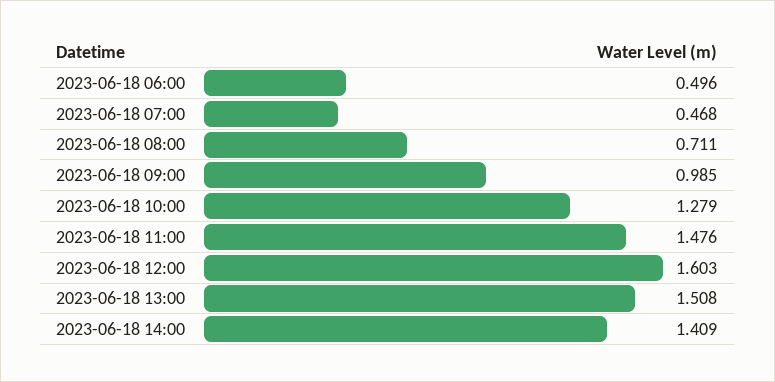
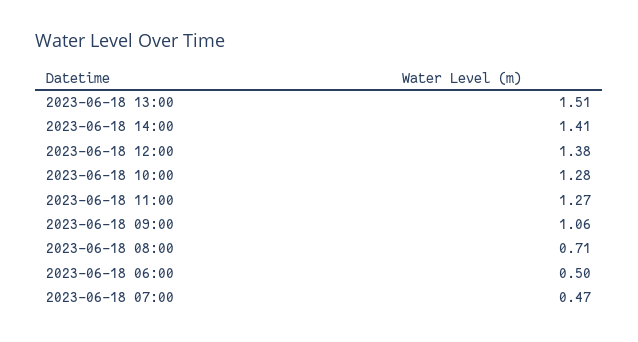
  {
    "2023-06-18 06:00": 0.496,
    "2023-06-18 07:00": 0.468,
    "2023-06-18 08:00": 0.711,
-   "2023-06-18 09:00": 0.985,
+   "2023-06-18 09:00": 1.06,
    "2023-06-18 10:00": 1.279,
-   "2023-06-18 11:00": 1.476,
+   "2023-06-18 11:00": 1.27,
-   "2023-06-18 12:00": 1.603,
+   "2023-06-18 12:00": 1.38,
    "2023-06-18 13:00": 1.508,
    "2023-06-18 14:00": 1.409
  }

